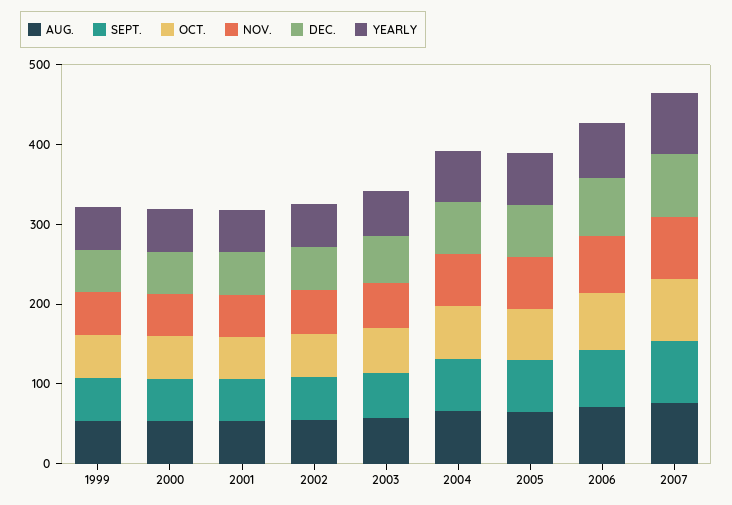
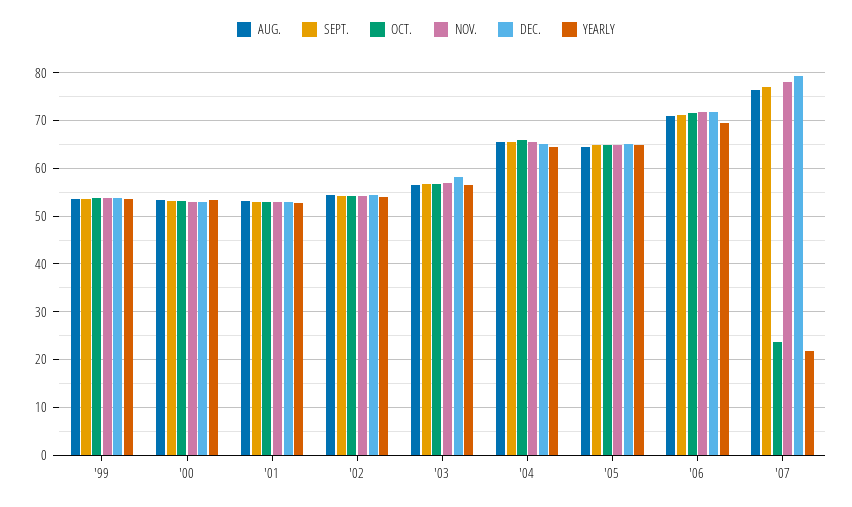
  {
    "AUG.": {
      "1999": 54,
      "2000": 54,
      "2001": 54,
      "2002": 54,
      "2003": 56,
      "2004": 66,
      "2005": 64,
      "2006": 72,
      "2007": 76
    },
    "SEPT.": {
      "1999": 54,
      "2000": 54,
      "2001": 52,
      "2002": 54,
      "2003": 56,
      "2004": 66,
      "2005": 64,
      "2006": 72,
      "2007": 76
    },
    "OCT.": {
      "1999": 54,
      "2000": 54,
      "2001": 52,
      "2002": 54,
      "2003": 56,
      "2004": 66,
      "2005": 64,
      "2006": 72,
-     "2007": 80
+     "2007": 24
    },
    "NOV.": {
      "1999": 54,
      "2000": 52,
      "2001": 52,
      "2002": 54,
      "2003": 58,
      "2004": 66,
      "2005": 64,
      "2006": 72,
      "2007": 78
    },
    "DEC.": {
      "1999": 54,
      "2000": 52,
      "2001": 52,
      "2002": 54,
      "2003": 58,
      "2004": 66,
      "2005": 66,
      "2006": 72,
      "2007": 80
    },
    "YEARLY": {
      "1999": 54,
      "2000": 54,
      "2001": 52,
      "2002": 54,
      "2003": 56,
      "2004": 64,
      "2005": 64,
      "2006": 70,
-     "2007": 80
+     "2007": 22
    }
  }

